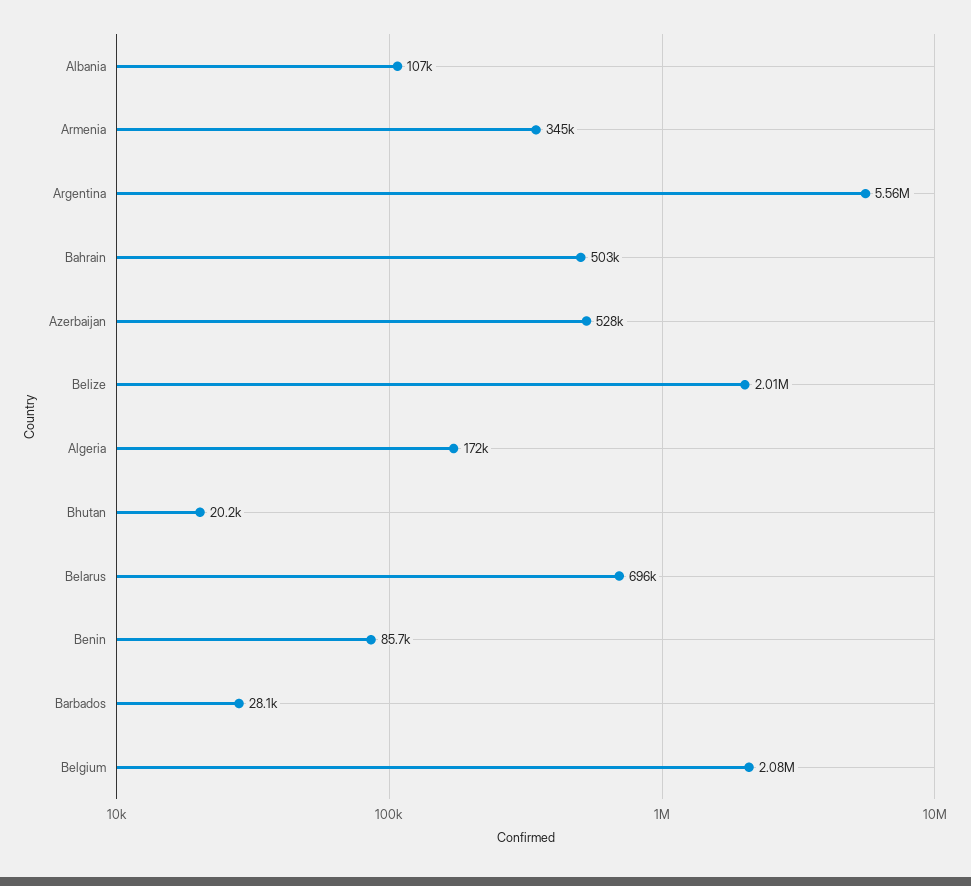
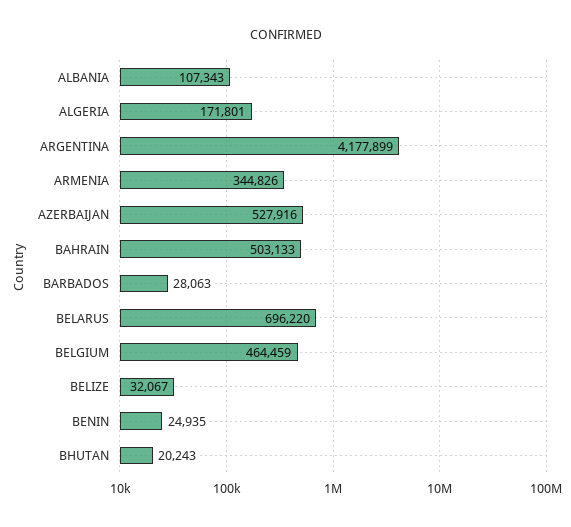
  {
    "Albania": 107343,
    "Armenia": 344826,
-   "Argentina": 5560000,
+   "Argentina": 4177899,
    "Bahrain": 503133,
    "Azerbaijan": 527916,
-   "Belize": 2010000,
+   "Belize": 32067,
    "Algeria": 171801,
    "Bhutan": 20243,
    "Belarus": 696220,
-   "Benin": 85700,
+   "Benin": 24935,
    "Barbados": 28063,
-   "Belgium": 2080000
+   "Belgium": 464459
  }

